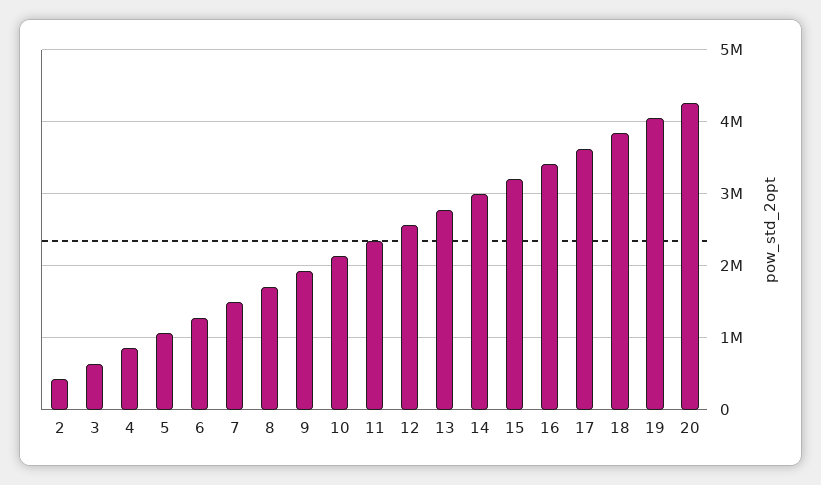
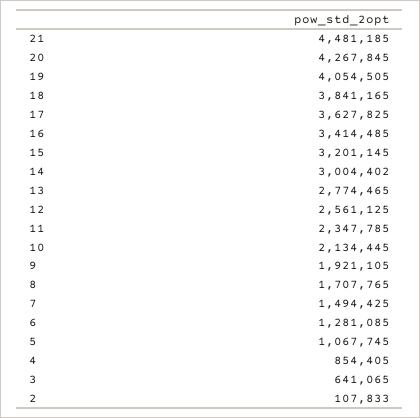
  {
-   "2": 400000,
+   "2": 107833,
    "3": 641065,
    "4": 854405,
    "5": 1067745,
    "6": 1281085,
    "7": 1494425,
    "8": 1707765,
    "9": 1921105,
    "10": 2134445,
    "11": 2347785,
    "12": 2561125,
    "13": 2774465,
    "14": 3004402,
    "15": 3201145,
    "16": 3414485,
    "17": 3627825,
    "18": 3841165,
    "19": 4054505,
-   "20": 4267845
+   "20": 4267845,
+   "21": 4481185
  }

